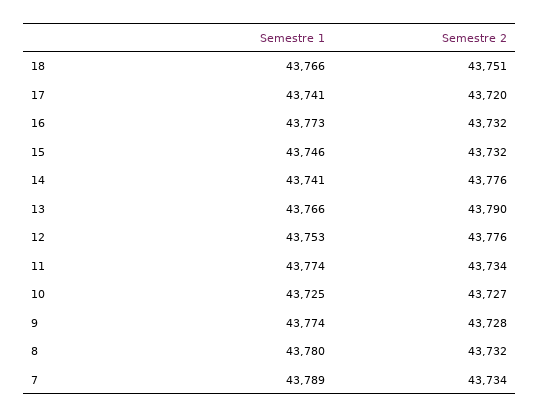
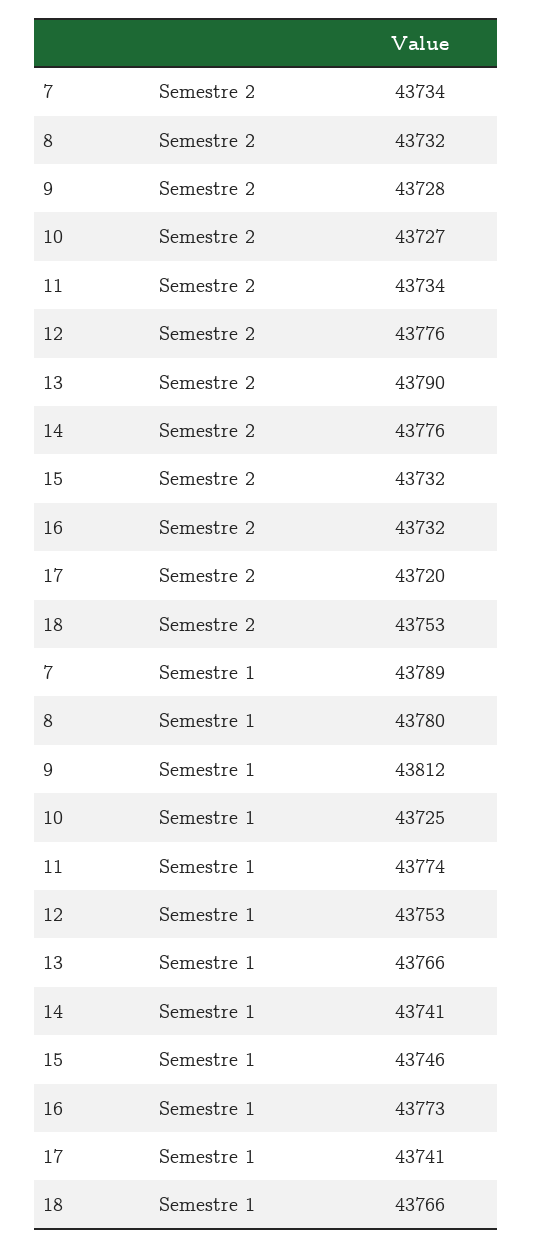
  {
    "Semestre 1": {
      "18": 43766,
      "17": 43741,
      "16": 43773,
      "15": 43746,
      "14": 43741,
      "13": 43766,
      "12": 43753,
      "11": 43774,
      "10": 43725,
-     "9": 43774,
+     "9": 43812,
      "8": 43780,
      "7": 43789
    },
    "Semestre 2": {
-     "18": 43751,
+     "18": 43753,
      "17": 43720,
      "16": 43732,
      "15": 43732,
      "14": 43776,
      "13": 43790,
      "12": 43776,
      "11": 43734,
      "10": 43727,
      "9": 43728,
      "8": 43732,
      "7": 43734
    }
  }

